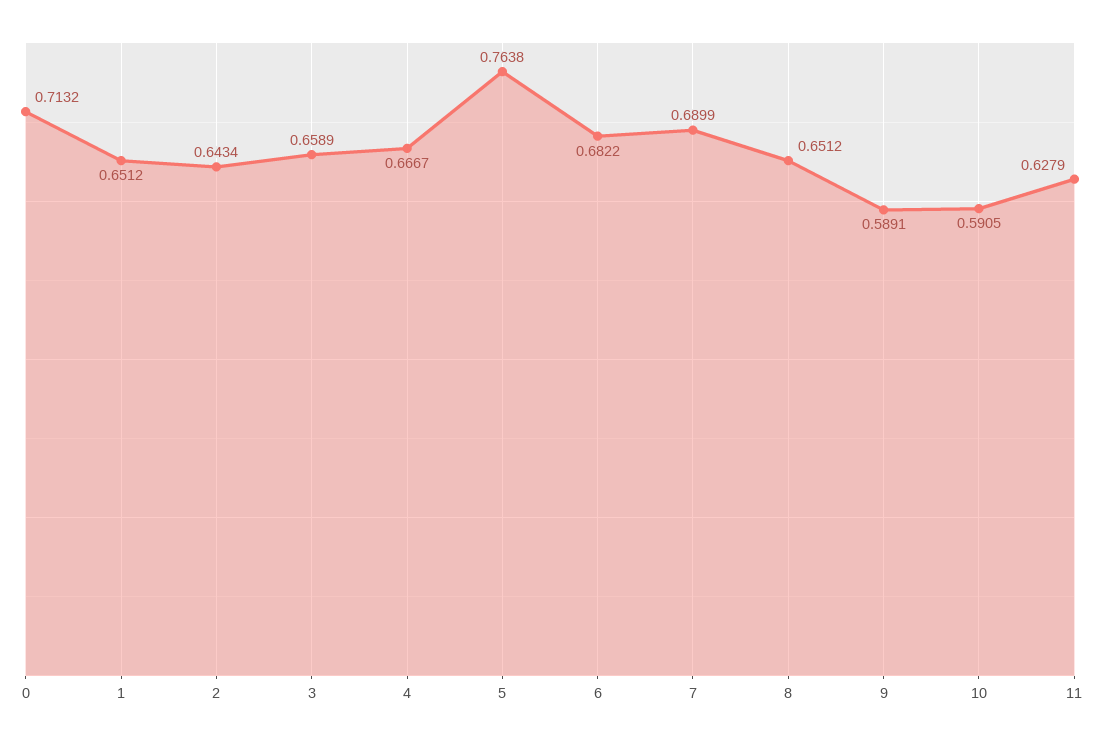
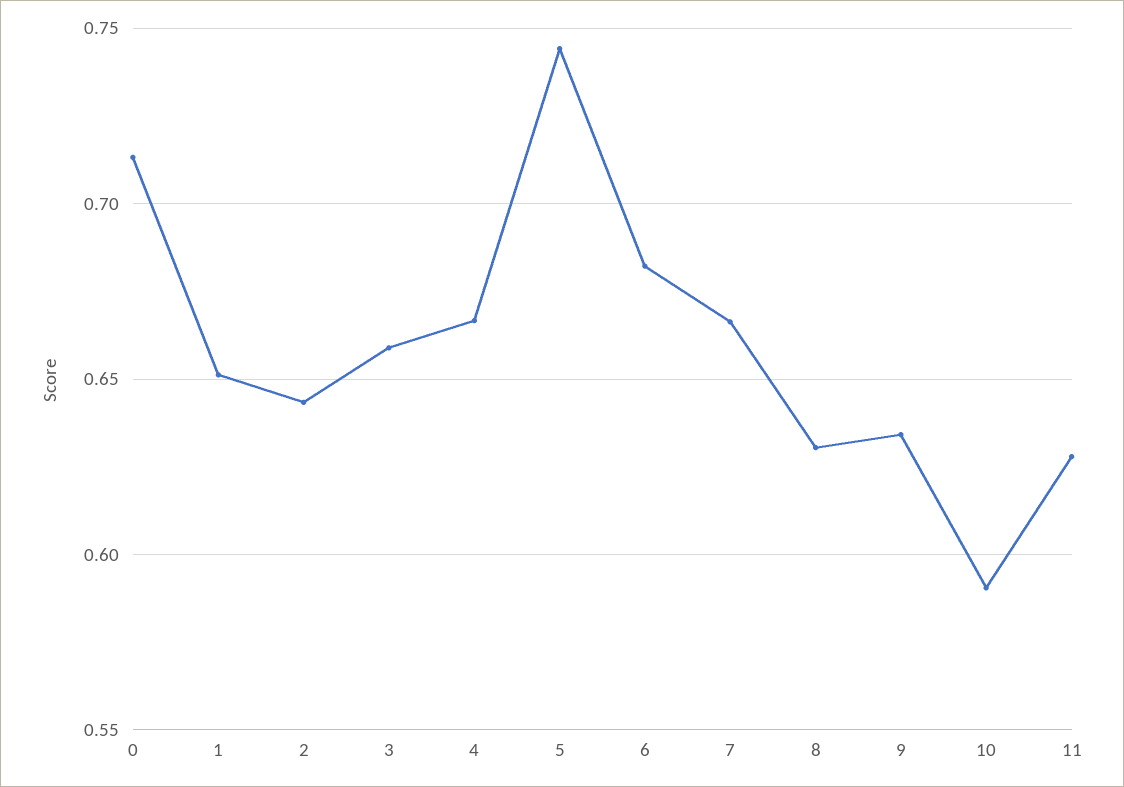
  {
    "0": 0.7132,
    "1": 0.6512,
    "2": 0.6434,
    "3": 0.6589,
    "4": 0.6667,
-   "5": 0.7638,
+   "5": 0.745,
    "6": 0.6822,
-   "7": 0.6899,
+   "7": 0.665,
-   "8": 0.6512,
+   "8": 0.63,
-   "9": 0.5891,
+   "9": 0.635,
    "10": 0.5905,
    "11": 0.6279
  }

